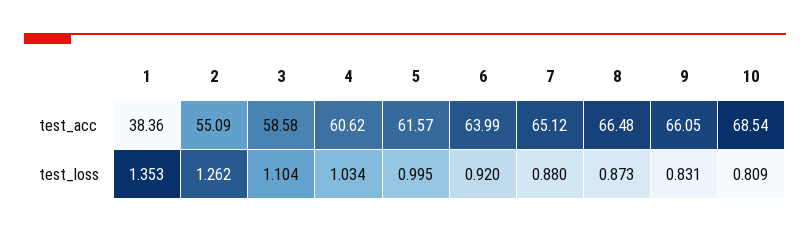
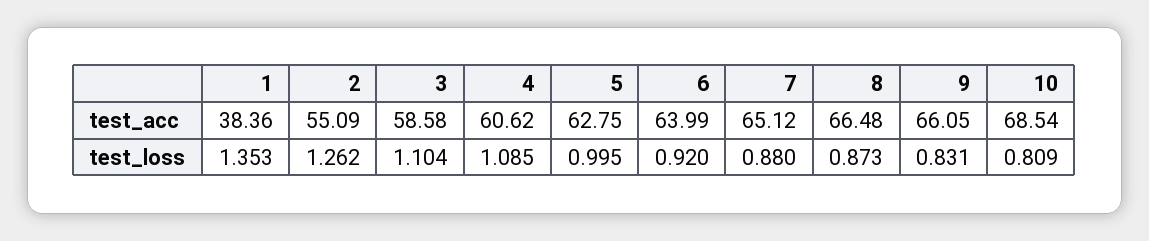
  {
    "1": {
      "test_acc": 38.36,
      "test_loss": 1.353
    },
    "2": {
      "test_acc": 55.09,
      "test_loss": 1.262
    },
    "3": {
      "test_acc": 58.58,
      "test_loss": 1.104
    },
    "4": {
      "test_acc": 60.62,
-     "test_loss": 1.034
+     "test_loss": 1.085
    },
    "5": {
-     "test_acc": 61.57,
+     "test_acc": 62.75,
      "test_loss": 0.995
    },
    "6": {
      "test_acc": 63.99,
      "test_loss": 0.92
    },
    "7": {
      "test_acc": 65.12,
      "test_loss": 0.88
    },
    "8": {
      "test_acc": 66.48,
      "test_loss": 0.873
    },
    "9": {
      "test_acc": 66.05,
      "test_loss": 0.831
    },
    "10": {
      "test_acc": 68.54,
      "test_loss": 0.809
    }
  }

